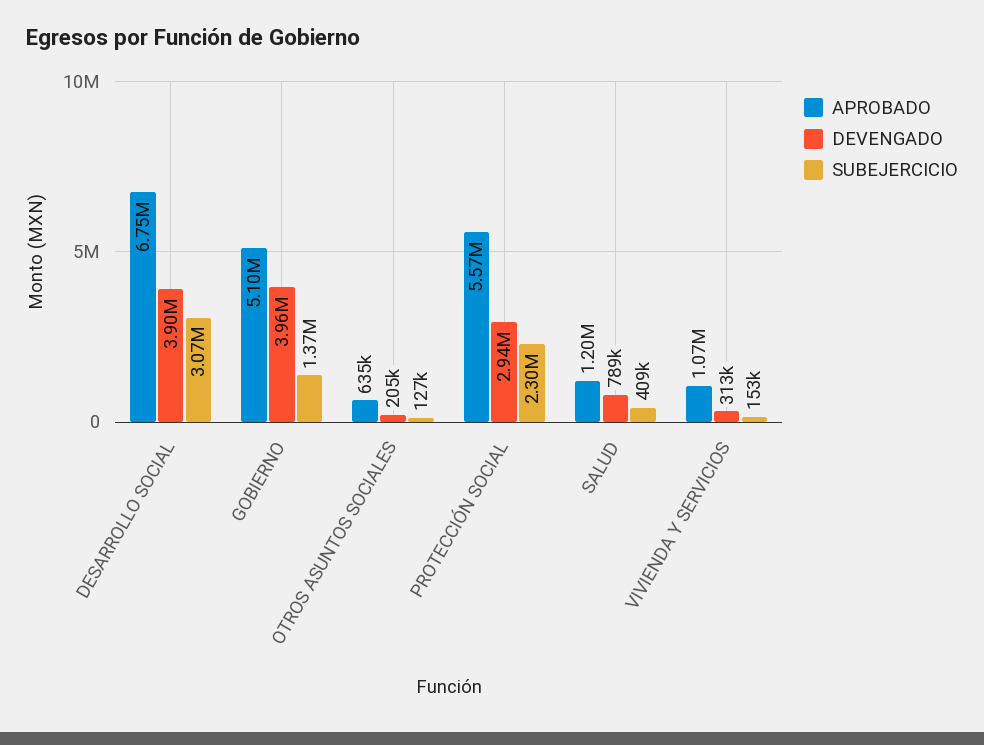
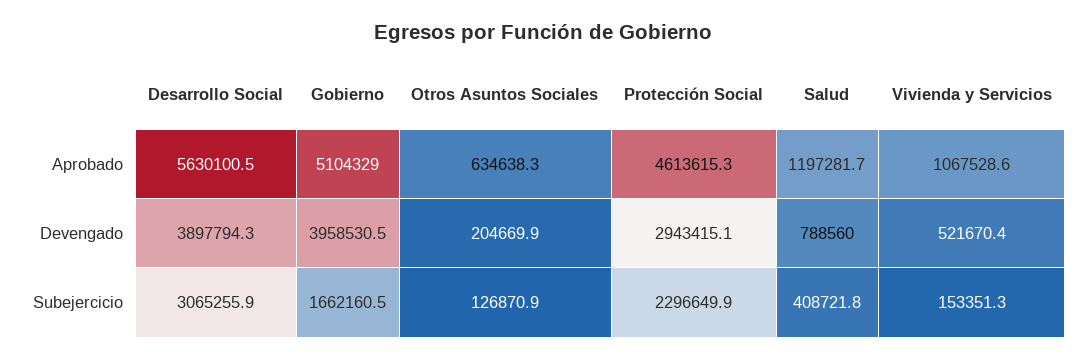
  {
    "APROBADO": {
-     "DESARROLLO SOCIAL": 6750000,
+     "DESARROLLO SOCIAL": 5630100.5,
      "GOBIERNO": 5104329,
      "OTROS ASUNTOS SOCIALES": 634638.3,
-     "PROTECCIÓN SOCIAL": 5570000,
+     "PROTECCIÓN SOCIAL": 4613615.3,
      "SALUD": 1197281.7,
      "VIVIENDA Y SERVICIOS": 1067528.6
    },
    "DEVENGADO": {
      "DESARROLLO SOCIAL": 3897794.3,
      "GOBIERNO": 3958530.5,
      "OTROS ASUNTOS SOCIALES": 204669.9,
      "PROTECCIÓN SOCIAL": 2943415.1,
      "SALUD": 788560,
-     "VIVIENDA Y SERVICIOS": 313000
+     "VIVIENDA Y SERVICIOS": 521670.4
    },
    "SUBEJERCICIO": {
      "DESARROLLO SOCIAL": 3065255.9,
-     "GOBIERNO": 1370000,
+     "GOBIERNO": 1662160.5,
      "OTROS ASUNTOS SOCIALES": 126870.9,
      "PROTECCIÓN SOCIAL": 2296649.9,
      "SALUD": 408721.8,
      "VIVIENDA Y SERVICIOS": 153351.3
    }
  }

